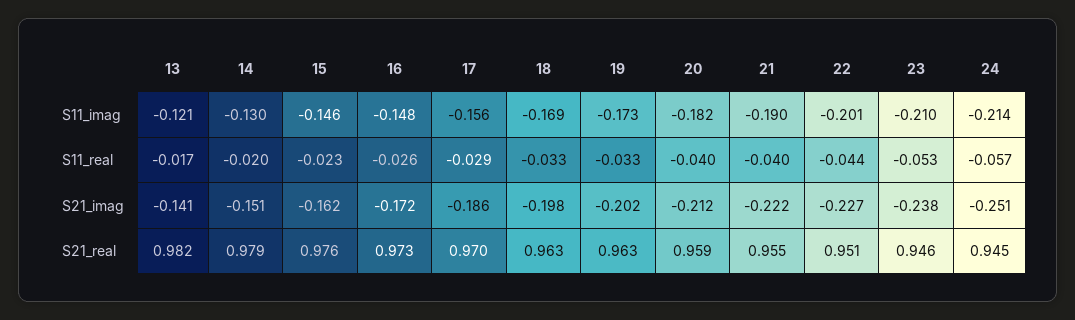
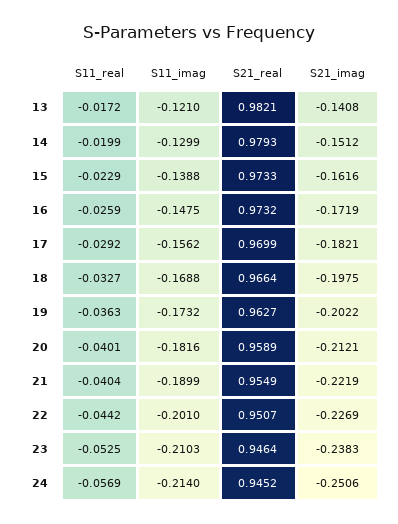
  {
    "13": {
      "S11_imag": -0.121,
      "S11_real": -0.0172,
      "S21_imag": -0.1408,
      "S21_real": 0.9821
    },
    "14": {
      "S11_imag": -0.1299,
      "S11_real": -0.0199,
      "S21_imag": -0.1512,
      "S21_real": 0.9793
    },
    "15": {
-     "S11_imag": -0.146,
+     "S11_imag": -0.1388,
      "S11_real": -0.0229,
      "S21_imag": -0.1616,
-     "S21_real": 0.976
+     "S21_real": 0.9733
    },
    "16": {
      "S11_imag": -0.1475,
      "S11_real": -0.0259,
      "S21_imag": -0.1719,
      "S21_real": 0.9732
    },
    "17": {
      "S11_imag": -0.1562,
      "S11_real": -0.0292,
-     "S21_imag": -0.186,
+     "S21_imag": -0.1821,
      "S21_real": 0.9699
    },
    "18": {
      "S11_imag": -0.1688,
      "S11_real": -0.0327,
      "S21_imag": -0.1975,
-     "S21_real": 0.963
+     "S21_real": 0.9664
    },
    "19": {
      "S11_imag": -0.1732,
-     "S11_real": -0.033,
+     "S11_real": -0.0363,
      "S21_imag": -0.2022,
      "S21_real": 0.9627
    },
    "20": {
      "S11_imag": -0.1816,
      "S11_real": -0.0401,
      "S21_imag": -0.2121,
      "S21_real": 0.9589
    },
    "21": {
      "S11_imag": -0.1899,
      "S11_real": -0.0404,
      "S21_imag": -0.2219,
      "S21_real": 0.9549
    },
    "22": {
      "S11_imag": -0.201,
      "S11_real": -0.0442,
      "S21_imag": -0.2269,
      "S21_real": 0.9507
    },
    "23": {
      "S11_imag": -0.2103,
      "S11_real": -0.0525,
      "S21_imag": -0.2383,
      "S21_real": 0.9464
    },
    "24": {
      "S11_imag": -0.214,
      "S11_real": -0.0569,
      "S21_imag": -0.2506,
      "S21_real": 0.9452
    }
  }

